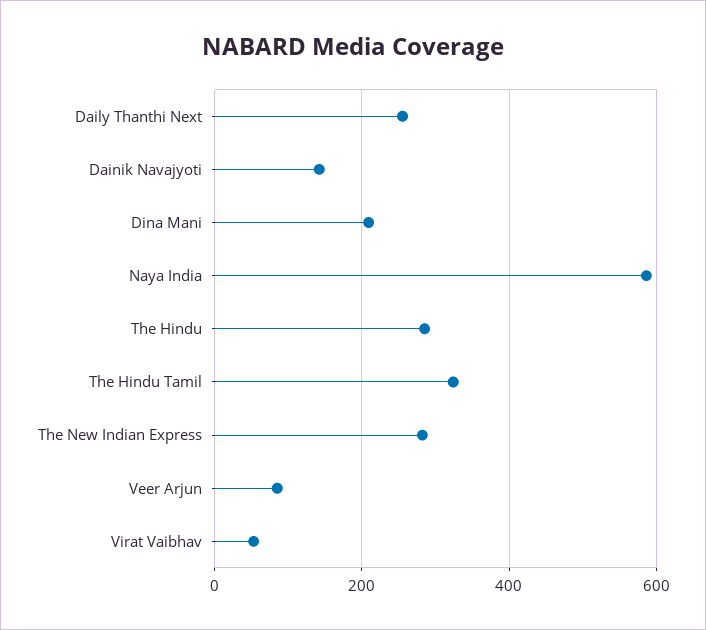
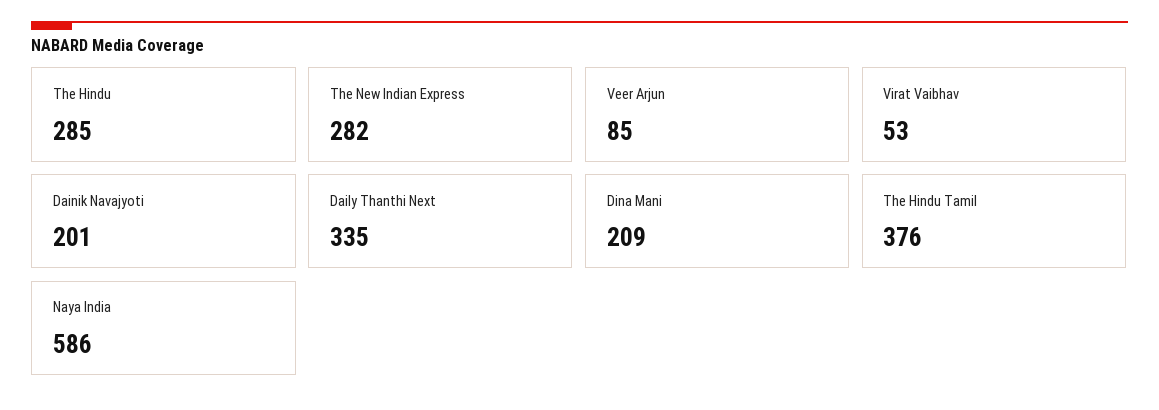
  {
-   "Daily Thanthi Next": 260,
+   "Daily Thanthi Next": 335,
-   "Dainik Navajyoti": 140,
+   "Dainik Navajyoti": 201,
    "Dina Mani": 209,
    "Naya India": 586,
    "The Hindu": 285,
-   "The Hindu Tamil": 320,
+   "The Hindu Tamil": 376,
    "The New Indian Express": 282,
    "Veer Arjun": 85,
    "Virat Vaibhav": 53
  }

